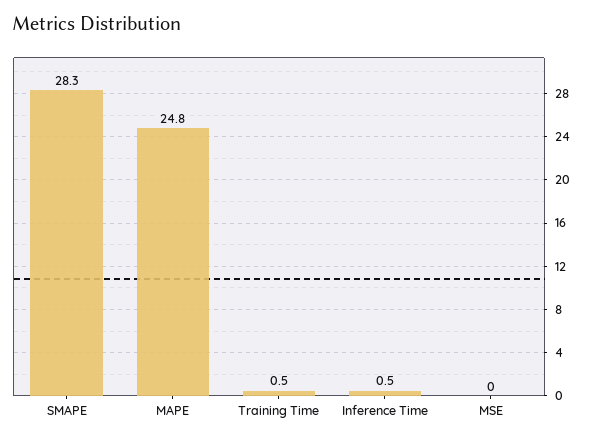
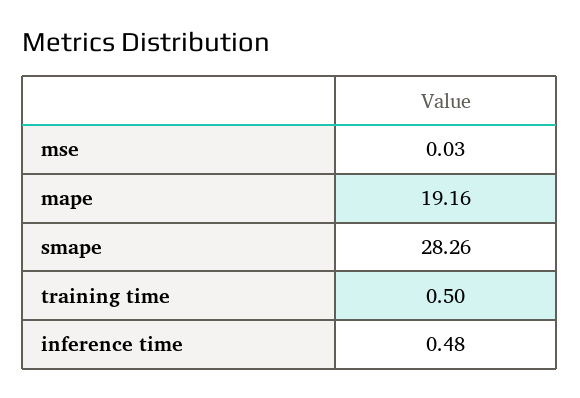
  {
    "SMAPE": 28.26,
-   "MAPE": 24.8,
+   "MAPE": 19.16,
    "Training Time": 0.5,
    "Inference Time": 0.48,
    "MSE": 0.03
  }

